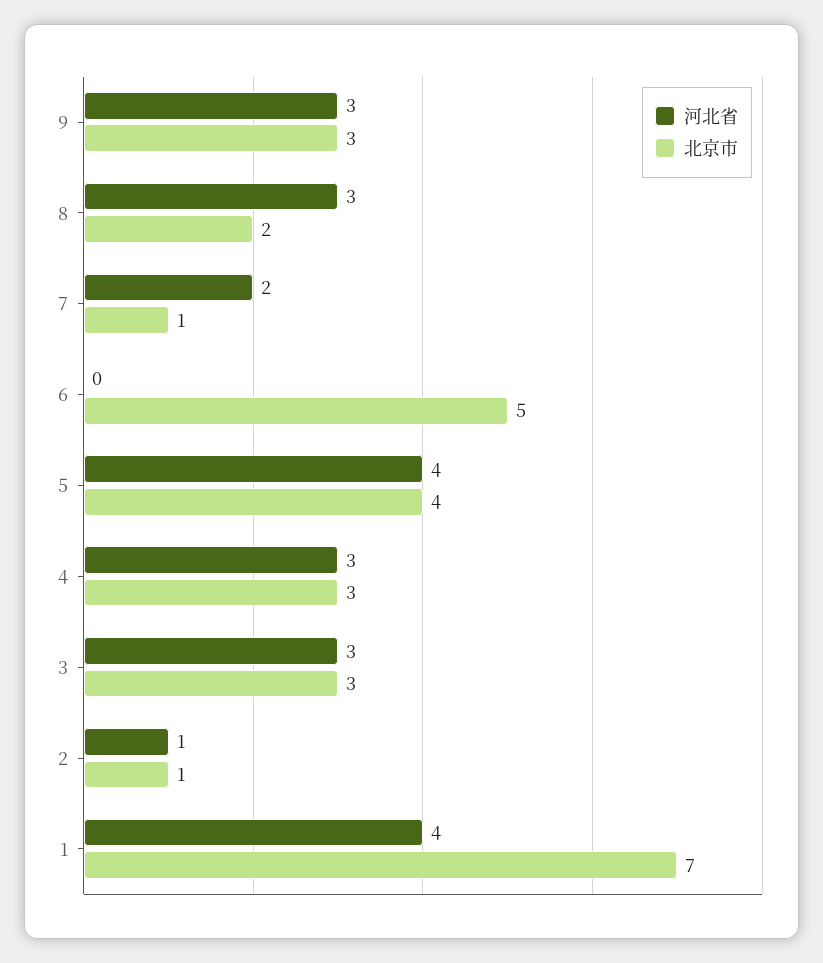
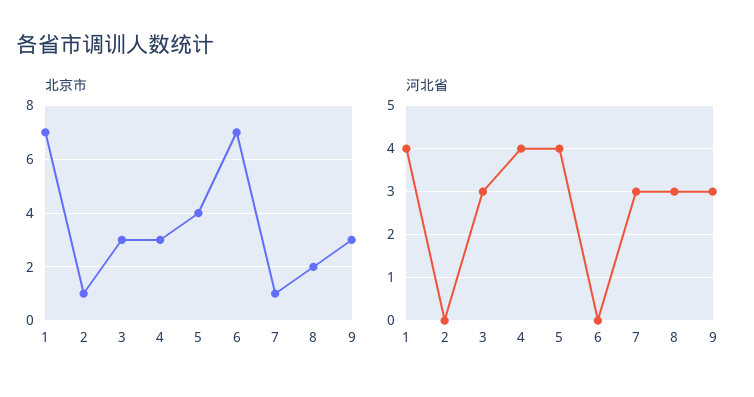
  {
    "河北省": {
      "9": 3,
      "8": 3,
-     "7": 2,
+     "7": 3,
      "6": 0,
      "5": 4,
-     "4": 3,
+     "4": 4,
      "3": 3,
-     "2": 1,
+     "2": 0,
      "1": 4
    },
    "北京市": {
      "9": 3,
      "8": 2,
      "7": 1,
-     "6": 5,
+     "6": 7,
      "5": 4,
      "4": 3,
      "3": 3,
      "2": 1,
      "1": 7
    }
  }

